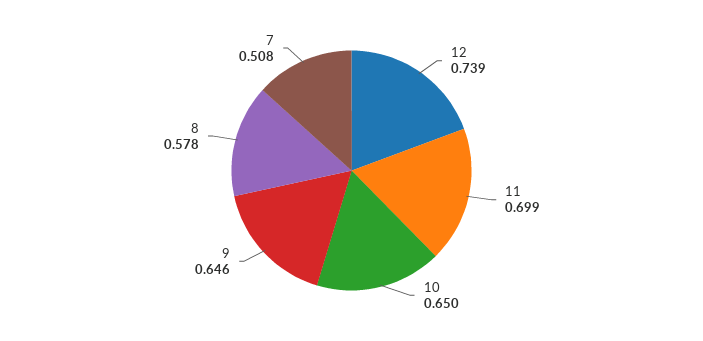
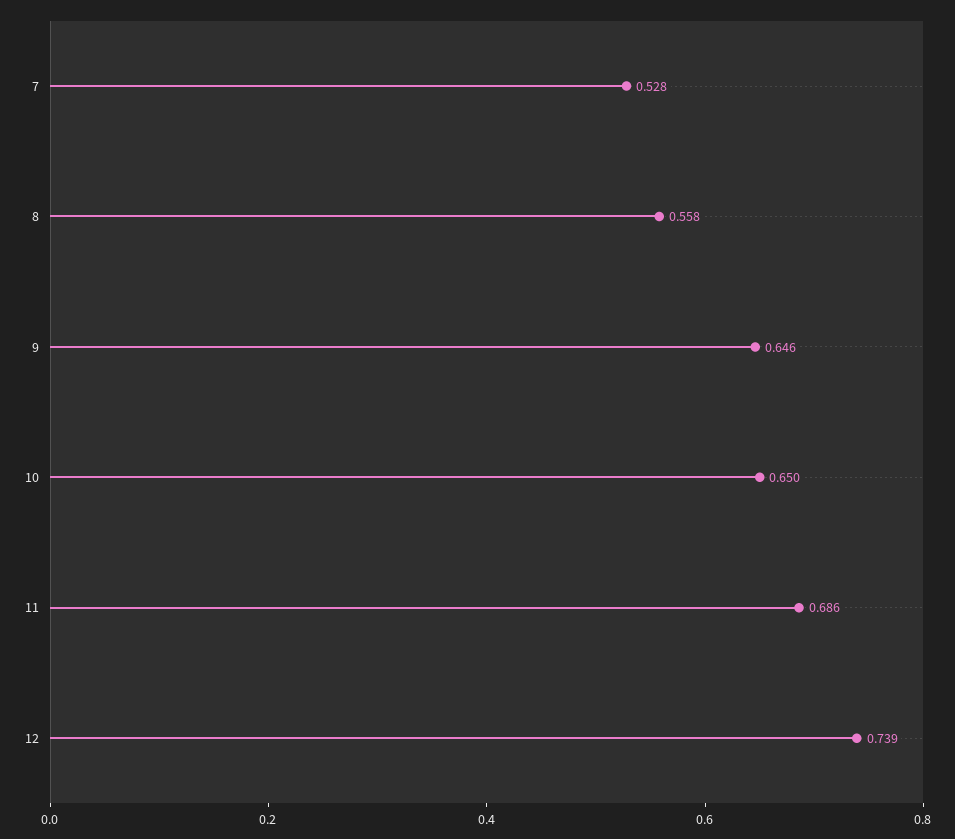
  {
    "12": 0.739,
-   "11": 0.699,
+   "11": 0.686,
    "10": 0.65,
    "9": 0.646,
-   "8": 0.578,
+   "8": 0.558,
-   "7": 0.508
+   "7": 0.528
  }

